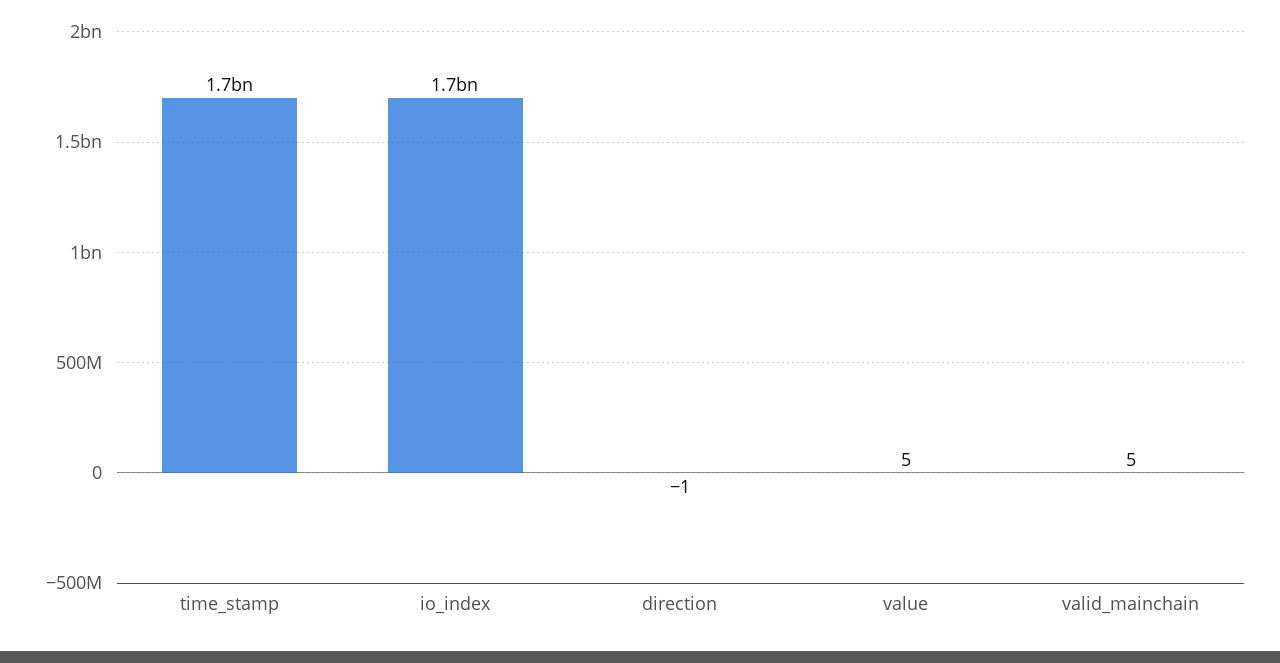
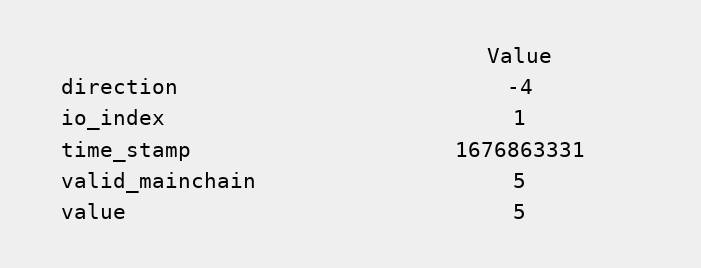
  {
    "time_stamp": 1676863331,
-   "io_index": 1700000000,
+   "io_index": 1,
-   "direction": -1,
+   "direction": -4,
    "value": 5,
    "valid_mainchain": 5
  }

